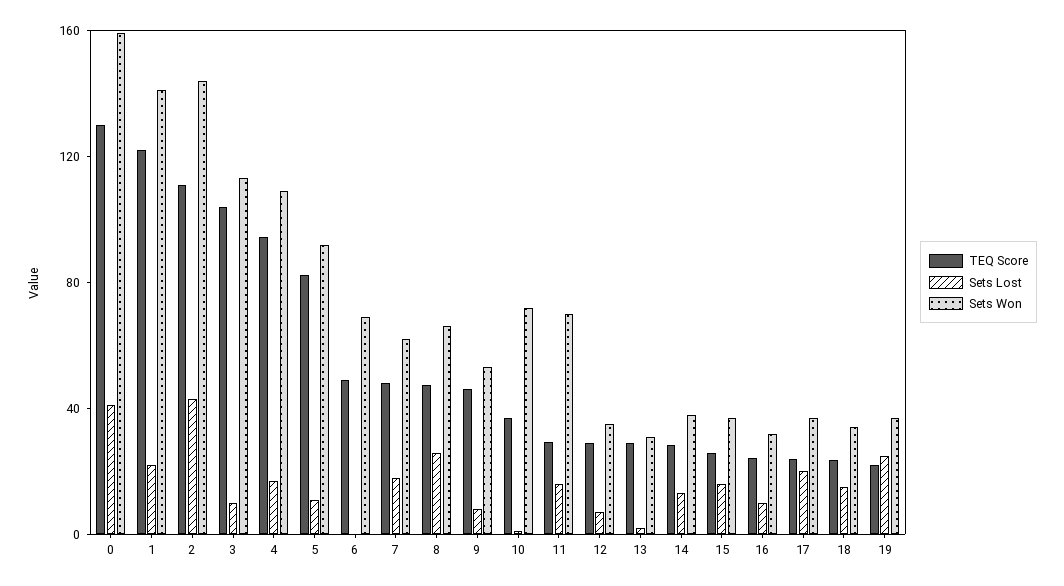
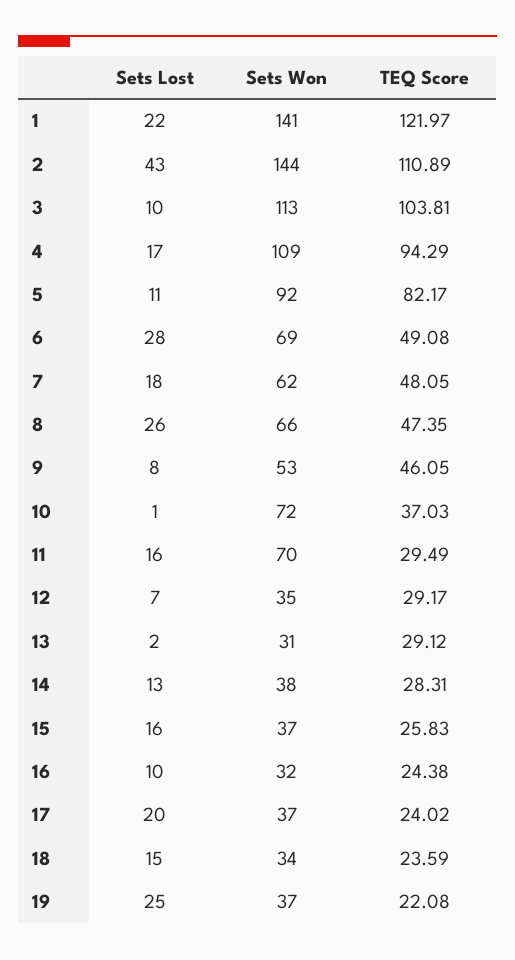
  {
    "TEQ Score": {
-     "0": 130,
      "1": 121.97,
      "2": 110.89,
      "3": 103.81,
      "4": 94.29,
      "5": 82.17,
      "6": 49.08,
      "7": 48.05,
      "8": 47.35,
      "9": 46.05,
      "10": 37.03,
      "11": 29.49,
      "12": 29.17,
      "13": 29.12,
      "14": 28.31,
      "15": 25.83,
      "16": 24.38,
      "17": 24.02,
      "18": 23.59,
      "19": 22.08
    },
    "Sets Lost": {
-     "0": 40,
      "1": 22,
      "2": 43,
      "3": 10,
      "4": 17,
      "5": 11,
-     "6": 0,
+     "6": 28,
      "7": 18,
      "8": 26,
      "9": 8,
      "10": 1,
      "11": 16,
      "12": 7,
      "13": 2,
      "14": 13,
      "15": 16,
      "16": 10,
      "17": 20,
      "18": 15,
      "19": 25
    },
    "Sets Won": {
-     "0": 160,
      "1": 141,
      "2": 144,
      "3": 113,
      "4": 109,
      "5": 92,
      "6": 69,
      "7": 62,
      "8": 66,
      "9": 53,
      "10": 72,
      "11": 70,
      "12": 35,
      "13": 31,
      "14": 38,
      "15": 37,
      "16": 32,
      "17": 37,
      "18": 34,
      "19": 37
    }
  }

